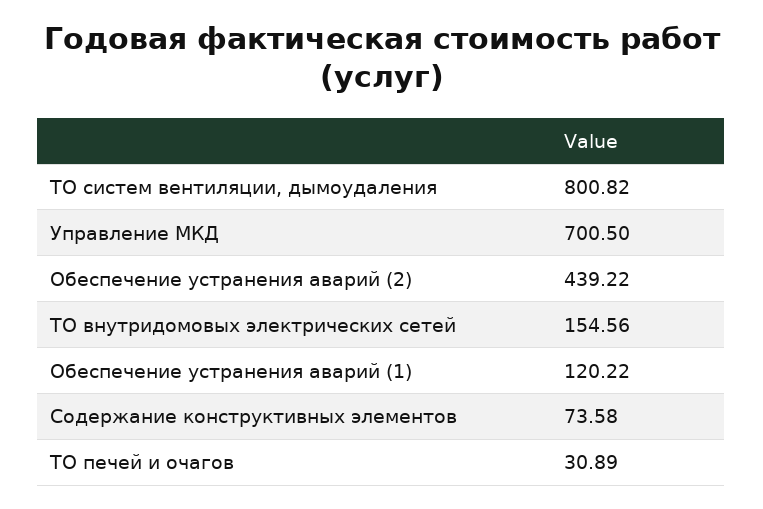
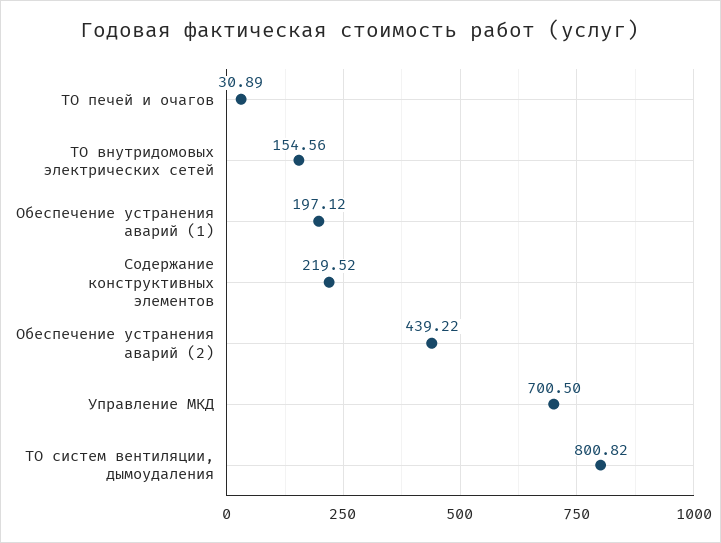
  {
    "ТО систем вентиляции, дымоудаления": 800.82,
    "Управление МКД": 700.5,
    "Обеспечение устранения аварий (2)": 439.22,
    "ТО внутридомовых электрических сетей": 154.56,
-   "Обеспечение устранения аварий (1)": 120.22,
+   "Обеспечение устранения аварий (1)": 197.12,
-   "Содержание конструктивных элементов": 73.58,
+   "Содержание конструктивных элементов": 219.52,
    "ТО печей и очагов": 30.89
  }

